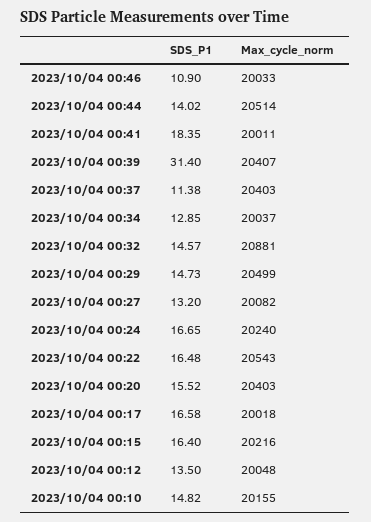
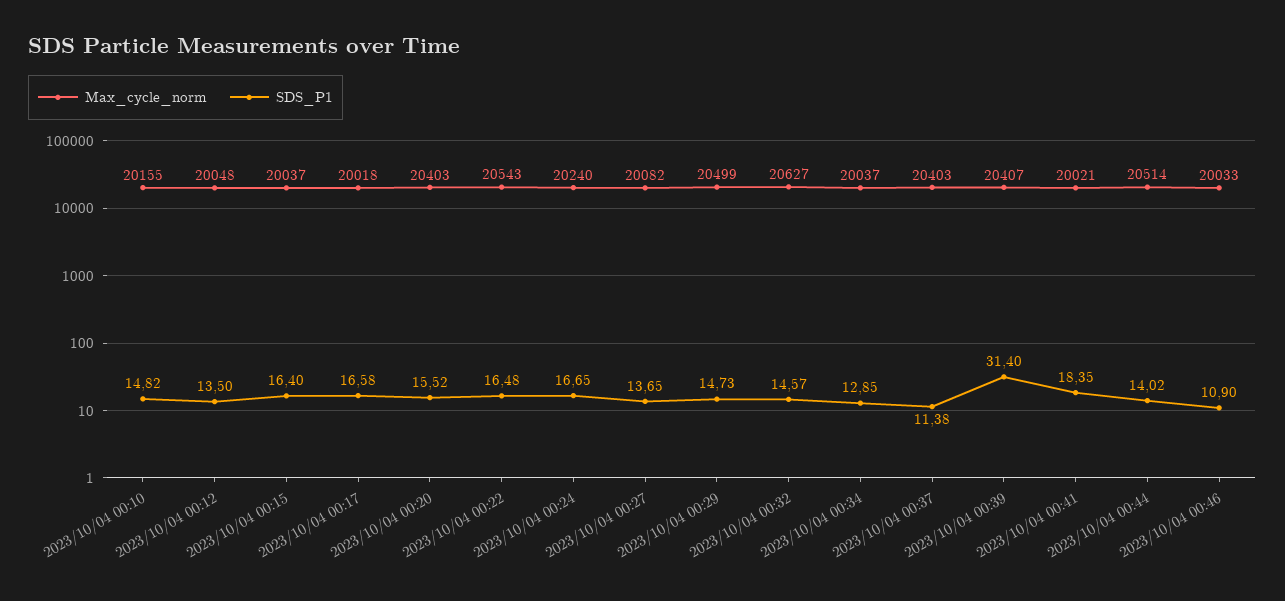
  {
    "SDS_P1": {
      "2023/10/04 00:46": 10.9,
      "2023/10/04 00:44": 14.02,
      "2023/10/04 00:41": 18.35,
      "2023/10/04 00:39": 31.4,
      "2023/10/04 00:37": 11.38,
      "2023/10/04 00:34": 12.85,
      "2023/10/04 00:32": 14.57,
      "2023/10/04 00:29": 14.73,
-     "2023/10/04 00:27": 13.2,
+     "2023/10/04 00:27": 13.65,
      "2023/10/04 00:24": 16.65,
      "2023/10/04 00:22": 16.48,
      "2023/10/04 00:20": 15.52,
      "2023/10/04 00:17": 16.58,
      "2023/10/04 00:15": 16.4,
      "2023/10/04 00:12": 13.5,
      "2023/10/04 00:10": 14.82
    },
    "Max_cycle_norm": {
      "2023/10/04 00:46": 20033,
      "2023/10/04 00:44": 20514,
-     "2023/10/04 00:41": 20011,
+     "2023/10/04 00:41": 20021,
      "2023/10/04 00:39": 20407,
      "2023/10/04 00:37": 20403,
      "2023/10/04 00:34": 20037,
-     "2023/10/04 00:32": 20881,
+     "2023/10/04 00:32": 20627,
      "2023/10/04 00:29": 20499,
      "2023/10/04 00:27": 20082,
      "2023/10/04 00:24": 20240,
      "2023/10/04 00:22": 20543,
      "2023/10/04 00:20": 20403,
      "2023/10/04 00:17": 20018,
-     "2023/10/04 00:15": 20216,
+     "2023/10/04 00:15": 20037,
      "2023/10/04 00:12": 20048,
      "2023/10/04 00:10": 20155
    }
  }

